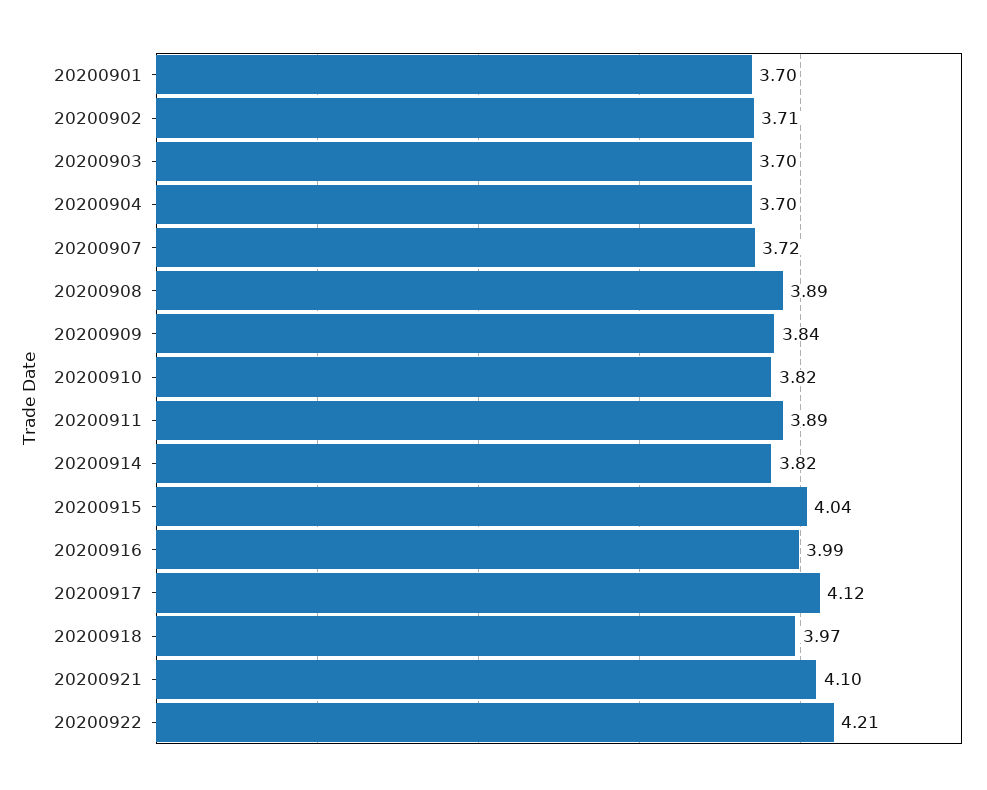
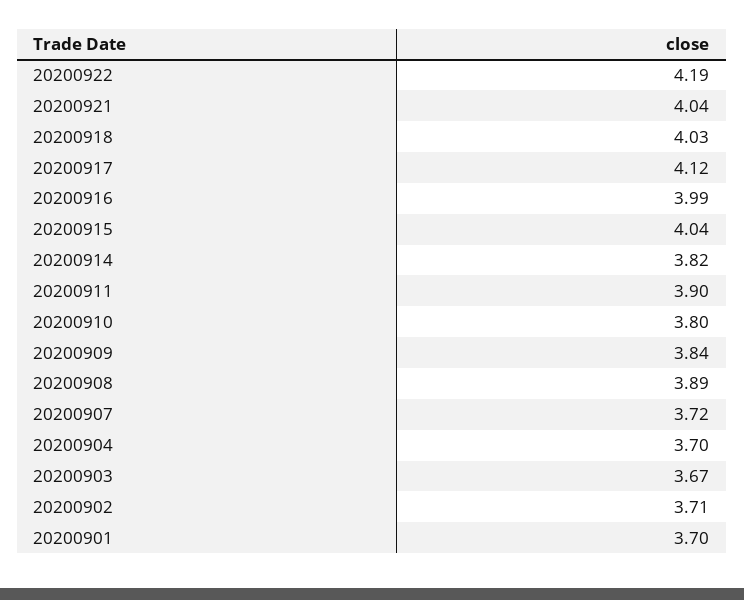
  {
    "20200901": 3.7,
    "20200902": 3.71,
-   "20200903": 3.7,
+   "20200903": 3.67,
    "20200904": 3.7,
    "20200907": 3.72,
    "20200908": 3.89,
    "20200909": 3.84,
-   "20200910": 3.82,
+   "20200910": 3.8,
-   "20200911": 3.89,
+   "20200911": 3.9,
    "20200914": 3.82,
    "20200915": 4.04,
    "20200916": 3.99,
    "20200917": 4.12,
-   "20200918": 3.97,
+   "20200918": 4.03,
-   "20200921": 4.1,
+   "20200921": 4.04,
-   "20200922": 4.21
+   "20200922": 4.19
  }

